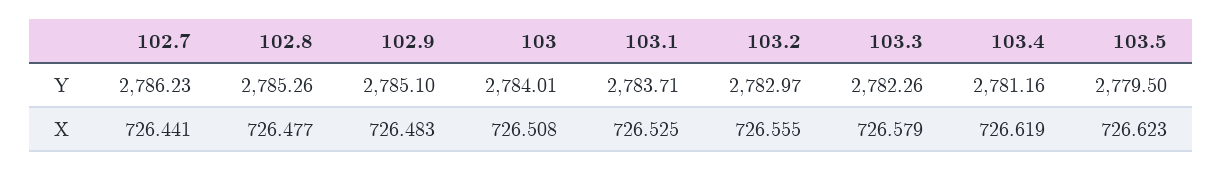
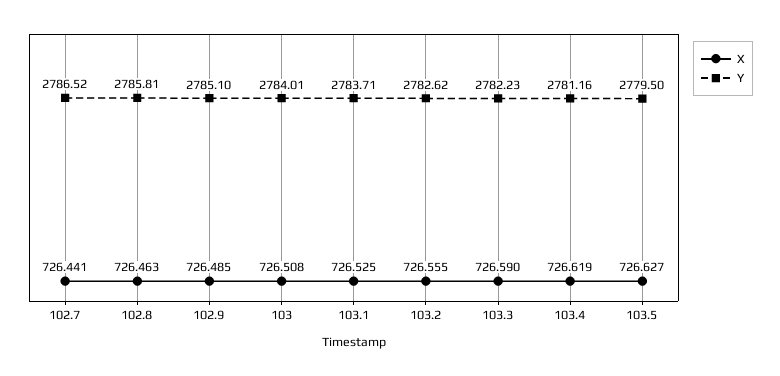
  {
    "Y": {
-     "102.7": 2786.23,
+     "102.7": 2786.52,
-     "102.8": 2785.26,
+     "102.8": 2785.81,
      "102.9": 2785.1,
      "103": 2784.01,
      "103.1": 2783.71,
-     "103.2": 2782.97,
+     "103.2": 2782.62,
-     "103.3": 2782.26,
+     "103.3": 2782.23,
      "103.4": 2781.16,
      "103.5": 2779.5
    },
    "X": {
      "102.7": 726.441,
-     "102.8": 726.477,
+     "102.8": 726.463,
-     "102.9": 726.483,
+     "102.9": 726.485,
      "103": 726.508,
      "103.1": 726.525,
      "103.2": 726.555,
-     "103.3": 726.579,
+     "103.3": 726.59,
      "103.4": 726.619,
-     "103.5": 726.623
+     "103.5": 726.627
    }
  }

